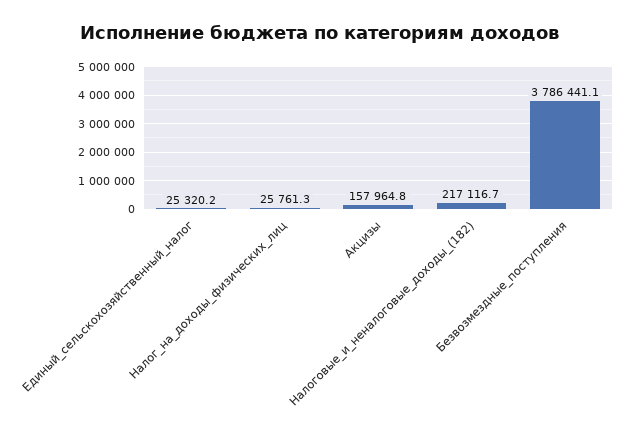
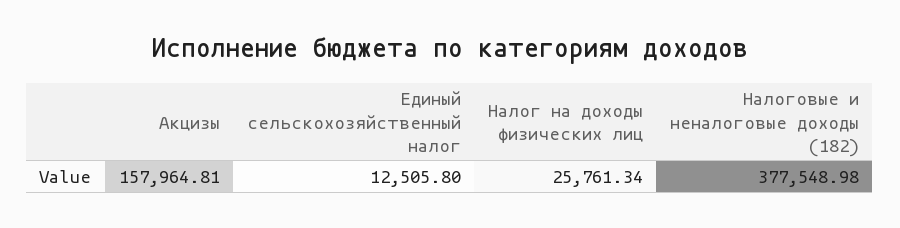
  {
-   "Единый_сельскохозяйственный_налог": 25320.2,
+   "Единый_сельскохозяйственный_налог": 12505.8,
    "Налог_на_доходы_физических_лиц": 25761.34,
    "Акцизы": 157964.81,
-   "Налоговые_и_неналоговые_доходы_(182)": 217116.7,
+   "Налоговые_и_неналоговые_доходы_(182)": 377548.98
-   "Безвозмездные_поступления": 3786441.1
  }

